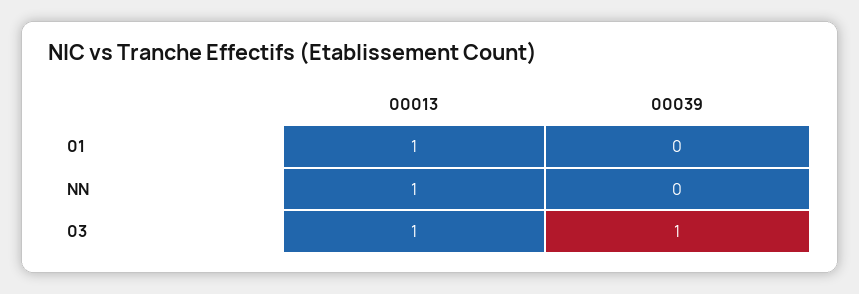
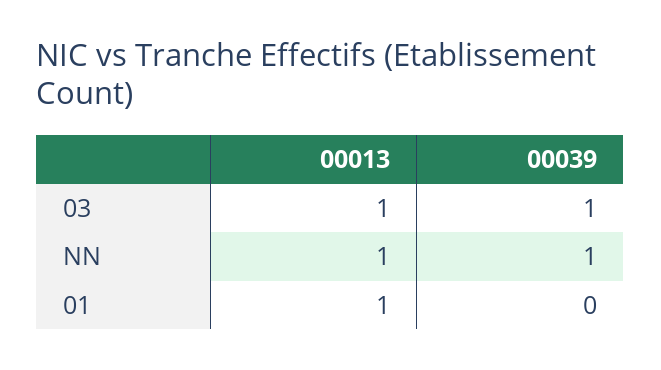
  {
    "00013": {
      "01": 1,
      "NN": 1,
      "03": 1
    },
    "00039": {
      "01": 0,
-     "NN": 0,
+     "NN": 1,
      "03": 1
    }
  }

